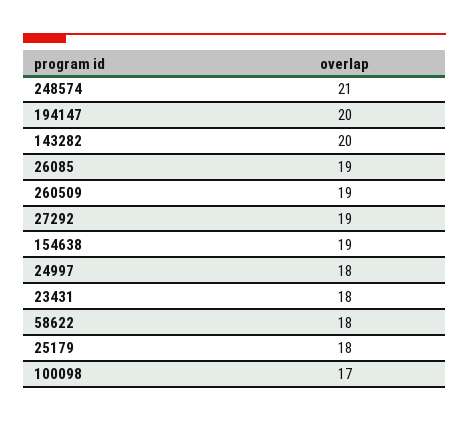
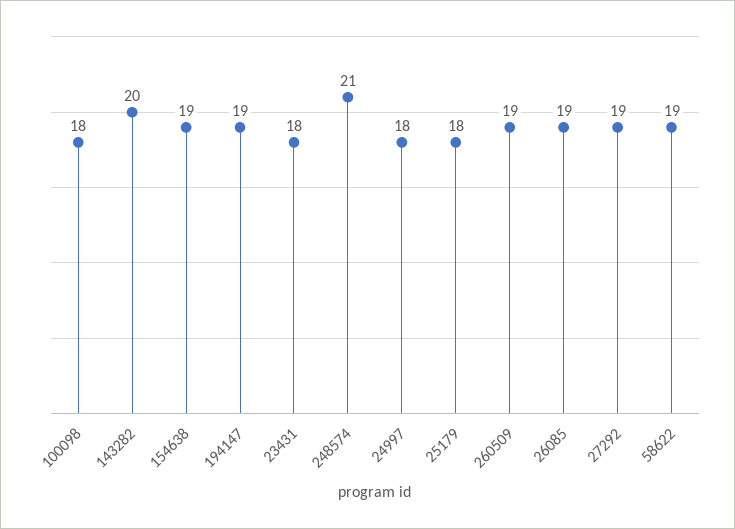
  {
    "248574": 21,
-   "194147": 20,
+   "194147": 19,
    "143282": 20,
    "26085": 19,
    "260509": 19,
    "27292": 19,
    "154638": 19,
    "24997": 18,
    "23431": 18,
-   "58622": 18,
+   "58622": 19,
    "25179": 18,
-   "100098": 17
+   "100098": 18
  }

